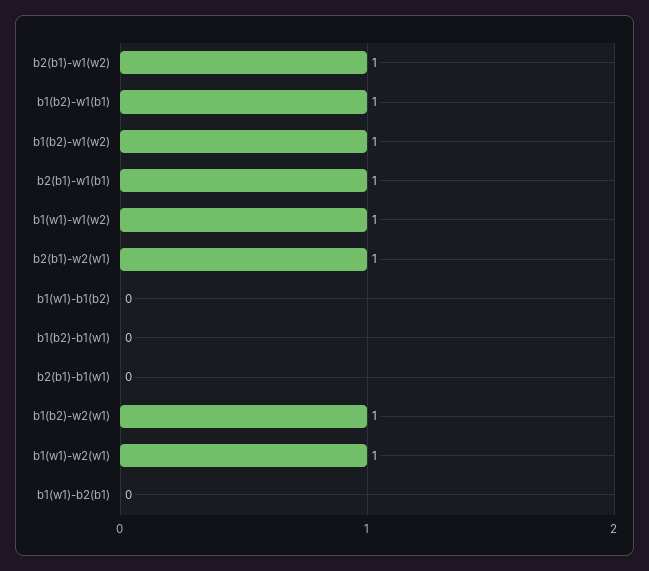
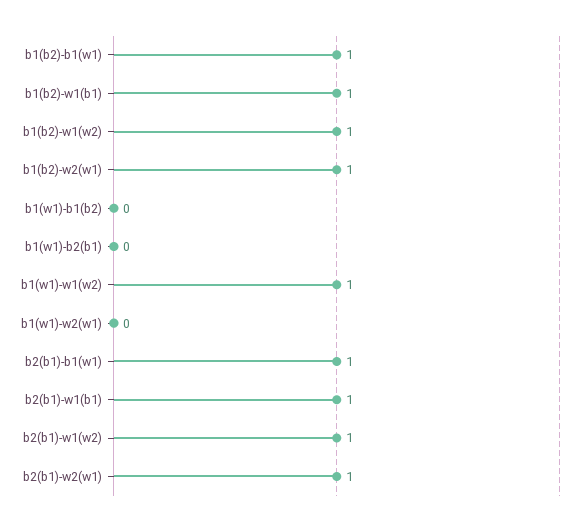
  {
    "b2(b1)-w1(w2)": 1,
    "b1(b2)-w1(b1)": 1,
    "b1(b2)-w1(w2)": 1,
    "b2(b1)-w1(b1)": 1,
    "b1(w1)-w1(w2)": 1,
    "b2(b1)-w2(w1)": 1,
    "b1(w1)-b1(b2)": 0,
-   "b1(b2)-b1(w1)": 0,
+   "b1(b2)-b1(w1)": 1,
-   "b2(b1)-b1(w1)": 0,
+   "b2(b1)-b1(w1)": 1,
    "b1(b2)-w2(w1)": 1,
-   "b1(w1)-w2(w1)": 1,
+   "b1(w1)-w2(w1)": 0,
    "b1(w1)-b2(b1)": 0
  }

